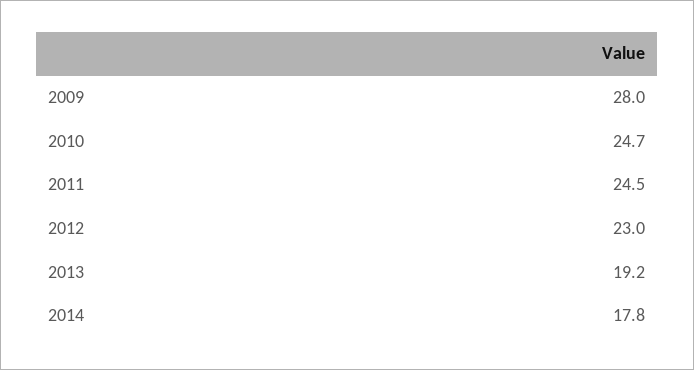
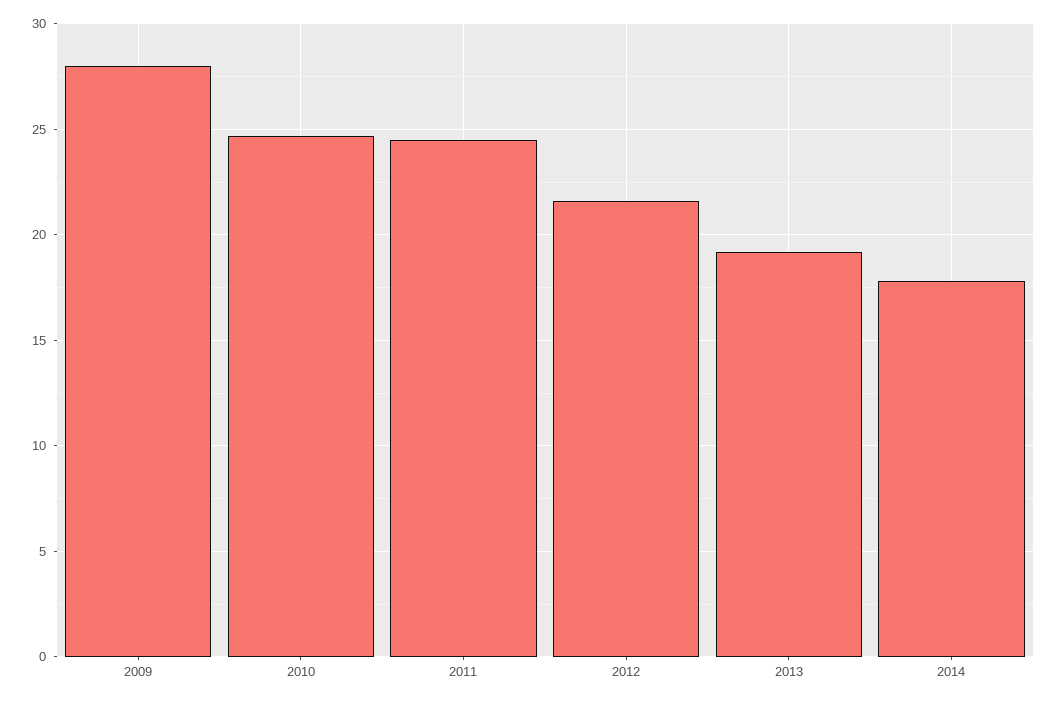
  {
    "2009": 28,
    "2010": 24.7,
    "2011": 24.5,
-   "2012": 23,
+   "2012": 21.5,
    "2013": 19.2,
    "2014": 17.8
  }

